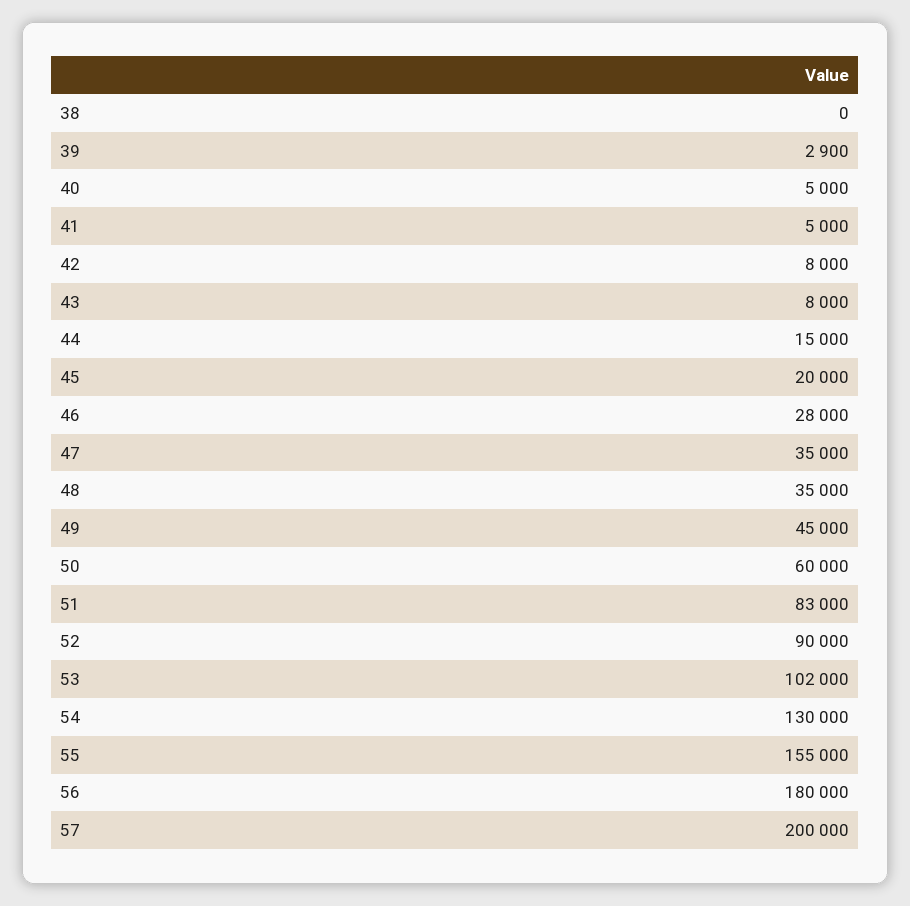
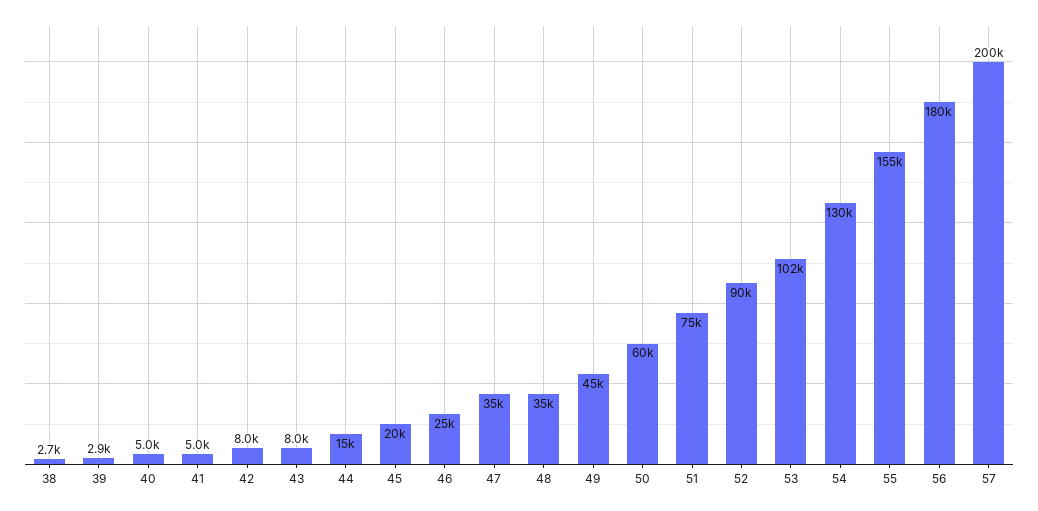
  {
-   "38": 0,
+   "38": 2700,
    "39": 2900,
    "40": 5000,
    "41": 5000,
    "42": 8000,
    "43": 8000,
    "44": 15000,
    "45": 20000,
-   "46": 28000,
+   "46": 25000,
    "47": 35000,
    "48": 35000,
    "49": 45000,
    "50": 60000,
-   "51": 83000,
+   "51": 75000,
    "52": 90000,
    "53": 102000,
    "54": 130000,
    "55": 155000,
    "56": 180000,
    "57": 200000
  }

